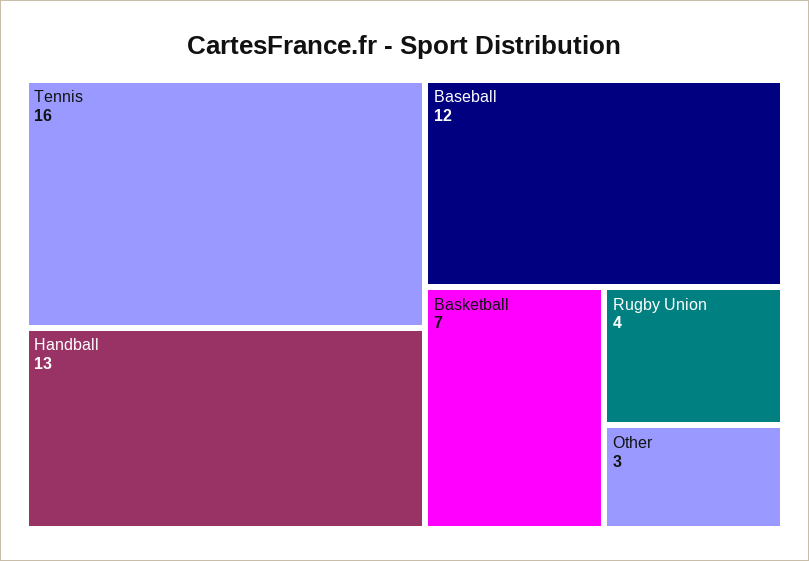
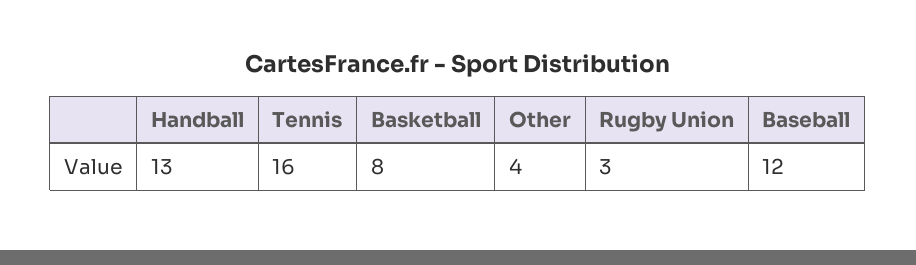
  {
    "Tennis": 16,
    "Handball": 13,
    "Baseball": 12,
-   "Basketball": 7,
+   "Basketball": 8,
-   "Rugby Union": 4,
+   "Rugby Union": 3,
-   "Other": 3
+   "Other": 4
  }

